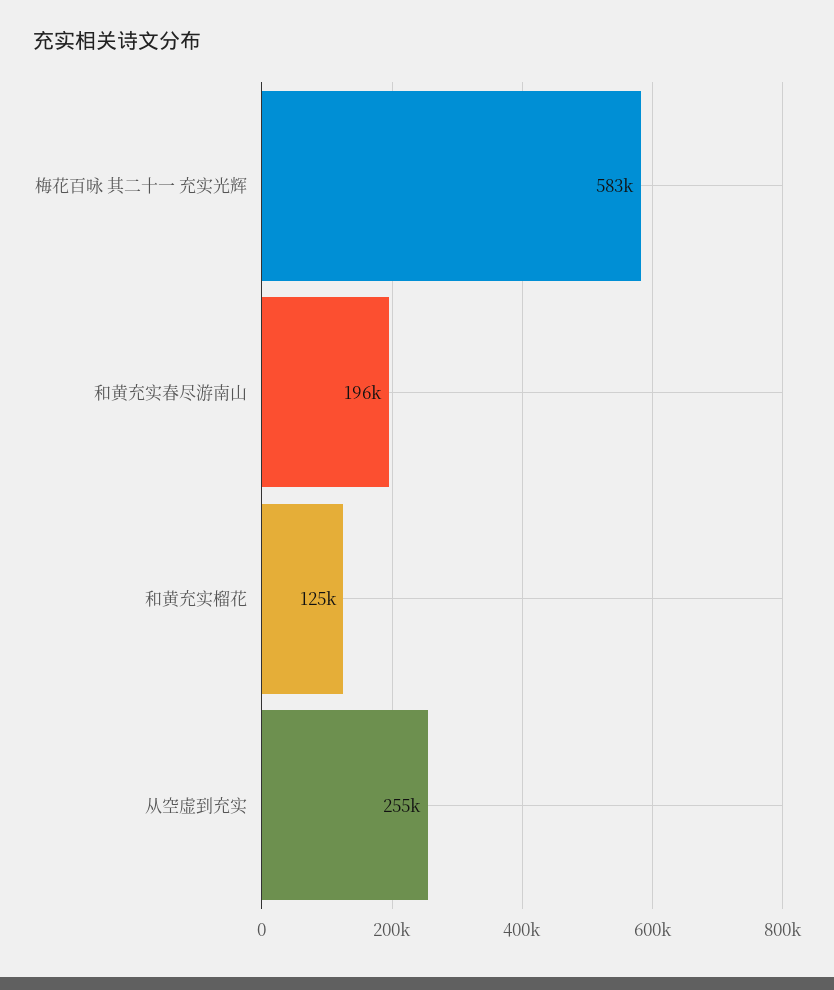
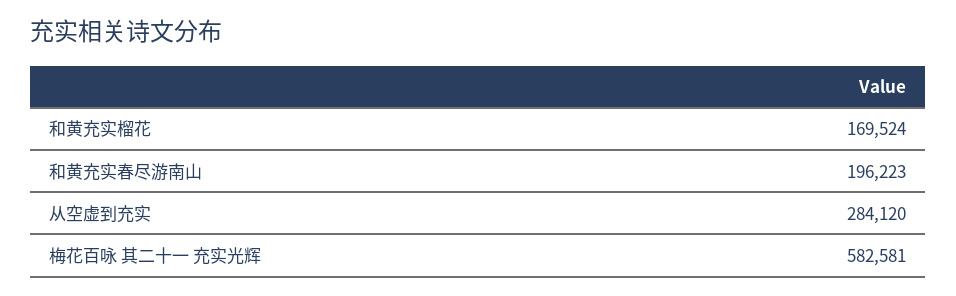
  {
    "梅花百咏 其二十一 充实光辉": 582581,
    "和黄充实春尽游南山": 196223,
-   "和黄充实榴花": 125000,
+   "和黄充实榴花": 169524,
-   "从空虚到充实": 255000
+   "从空虚到充实": 284120
  }

